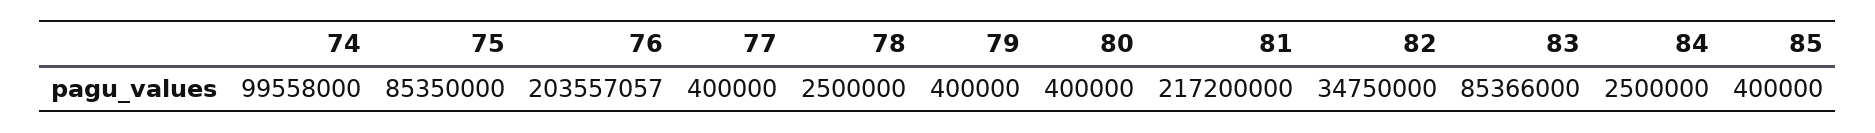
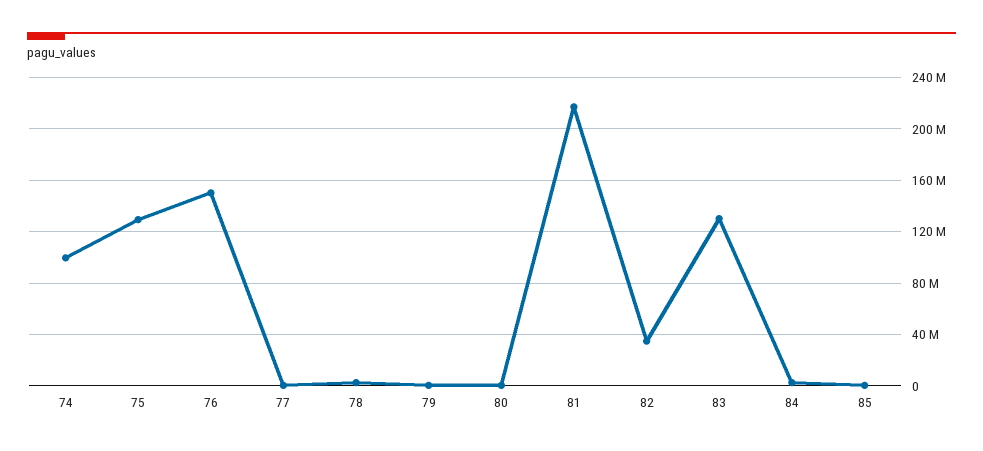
  {
    "74": 99558000,
-   "75": 85350000,
+   "75": 130000000,
-   "76": 203557057,
+   "76": 150000000,
    "77": 400000,
    "78": 2500000,
    "79": 400000,
    "80": 400000,
    "81": 217200000,
    "82": 34750000,
-   "83": 85366000,
+   "83": 130000000,
    "84": 2500000,
    "85": 400000
  }

